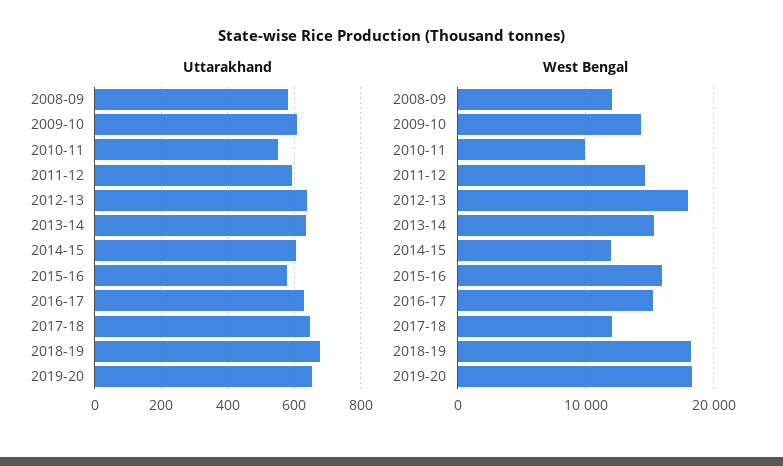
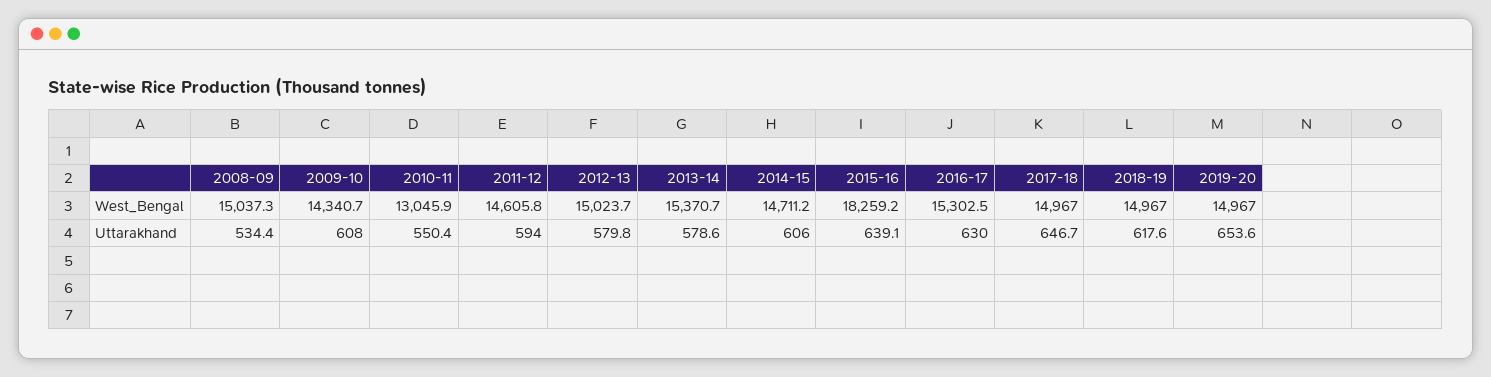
  {
    "Uttarakhand": {
-     "2008-09": 580,
+     "2008-09": 534.4,
      "2009-10": 608,
      "2010-11": 550.4,
      "2011-12": 594,
-     "2012-13": 640,
+     "2012-13": 579.8,
-     "2013-14": 640,
+     "2013-14": 578.6,
      "2014-15": 606,
-     "2015-16": 580,
+     "2015-16": 639.1,
      "2016-17": 630,
      "2017-18": 646.7,
-     "2018-19": 680,
+     "2018-19": 617.6,
      "2019-20": 653.6
    },
    "West Bengal": {
-     "2008-09": 12000,
+     "2008-09": 15037.3,
      "2009-10": 14340.7,
-     "2010-11": 10000,
+     "2010-11": 13045.9,
      "2011-12": 14605.8,
-     "2012-13": 18000,
+     "2012-13": 15023.7,
      "2013-14": 15370.7,
-     "2014-15": 12000,
+     "2014-15": 14711.2,
-     "2015-16": 16000,
+     "2015-16": 18259.2,
      "2016-17": 15302.5,
-     "2017-18": 12000,
+     "2017-18": 14967,
-     "2018-19": 18000,
+     "2018-19": 14967,
-     "2019-20": 18000
+     "2019-20": 14967
    }
  }

